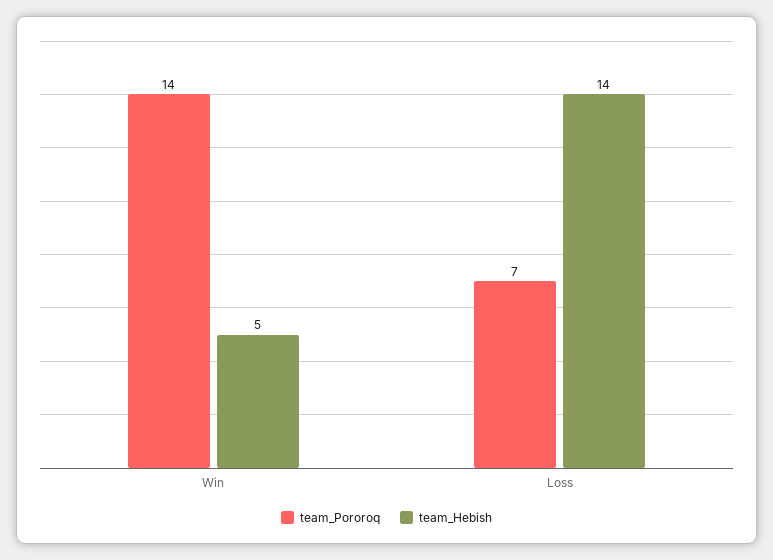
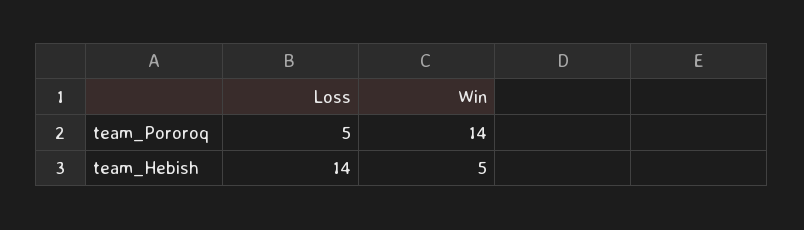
  {
    "team_Pororoq": {
      "Win": 14,
-     "Loss": 7
+     "Loss": 5
    },
    "team_Hebish": {
      "Win": 5,
      "Loss": 14
    }
  }

